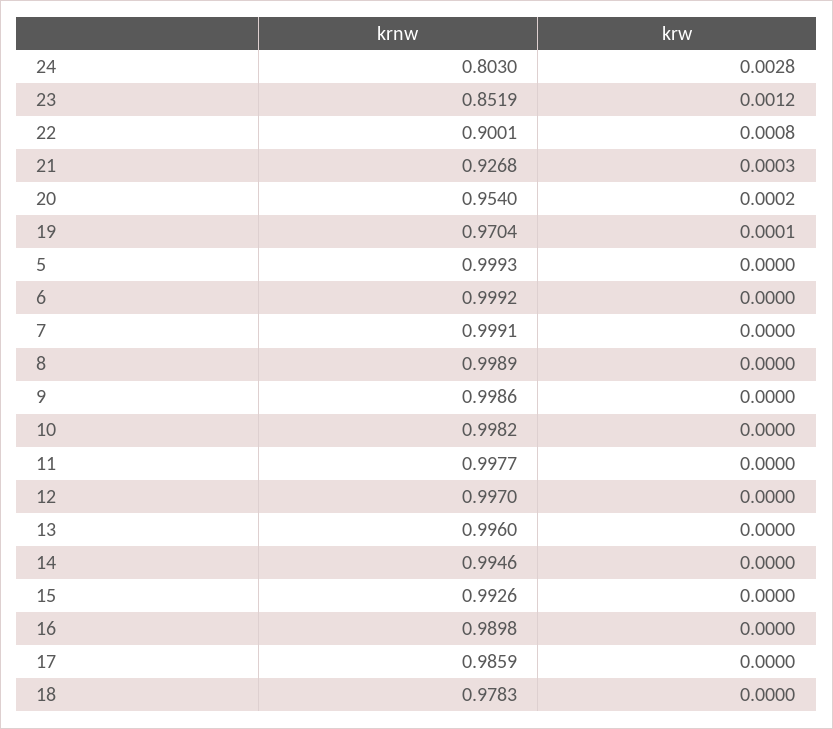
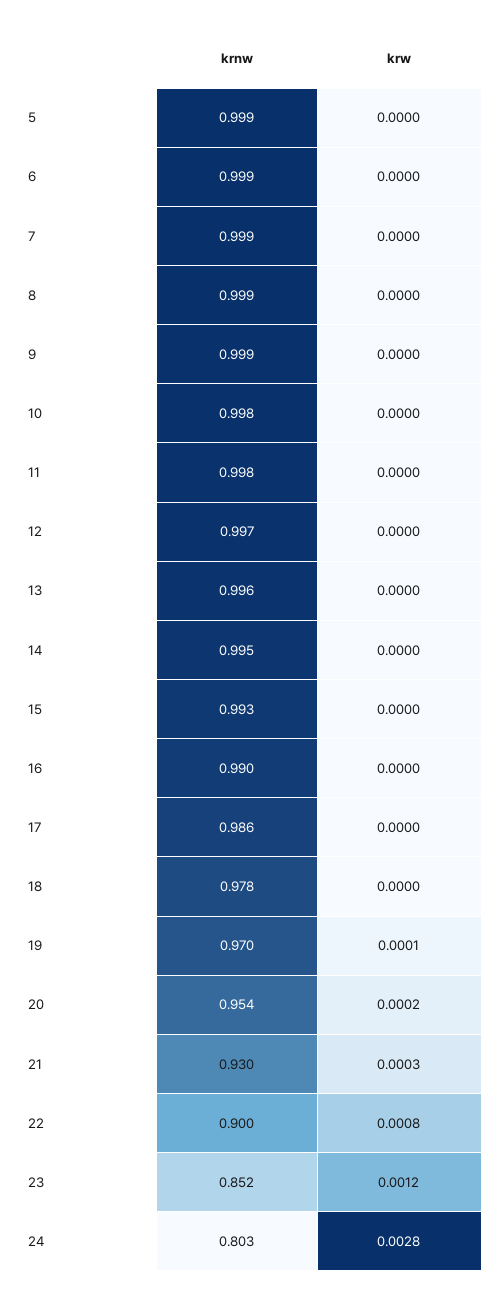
  {
    "krnw": {
      "24": 0.803,
      "23": 0.8519,
      "22": 0.9001,
-     "21": 0.9268,
+     "21": 0.93,
      "20": 0.954,
      "19": 0.9704,
      "5": 0.9993,
      "6": 0.9992,
      "7": 0.9991,
      "8": 0.9989,
      "9": 0.9986,
      "10": 0.9982,
      "11": 0.9977,
      "12": 0.997,
      "13": 0.996,
      "14": 0.9946,
      "15": 0.9926,
      "16": 0.9898,
      "17": 0.9859,
      "18": 0.9783
    },
    "krw": {
      "24": 0.0028,
      "23": 0.0012,
      "22": 0.0008,
      "21": 0.0003,
      "20": 0.0002,
      "19": 0.0001,
      "5": 0,
      "6": 0,
      "7": 0,
      "8": 0,
      "9": 0,
      "10": 0,
      "11": 0,
      "12": 0,
      "13": 0,
      "14": 0,
      "15": 0,
      "16": 0,
      "17": 0,
      "18": 0
    }
  }

